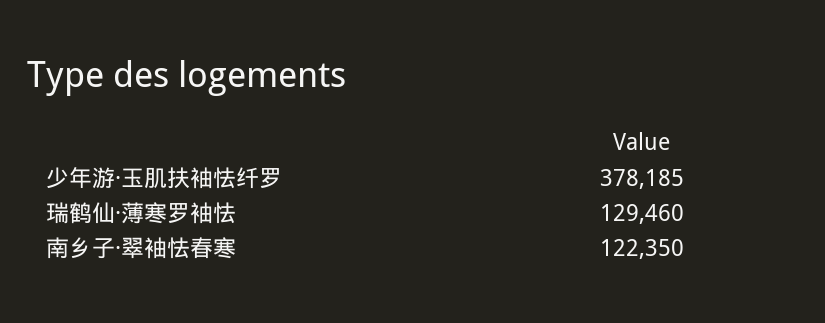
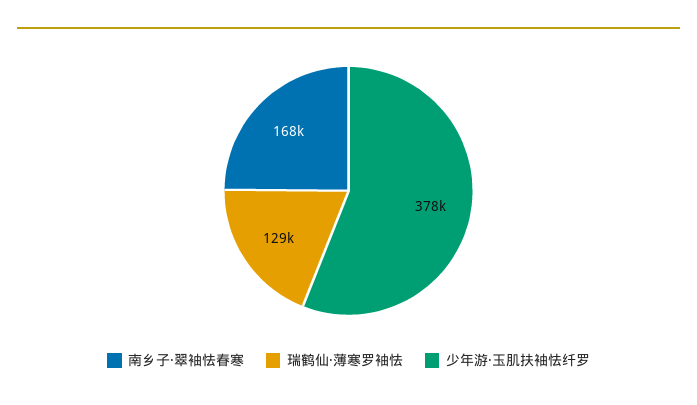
  {
    "少年游·玉肌扶袖怯纤罗": 378185,
    "瑞鹤仙·薄寒罗袖怯": 129460,
-   "南乡子·翠袖怯春寒": 122350
+   "南乡子·翠袖怯春寒": 168000
  }

